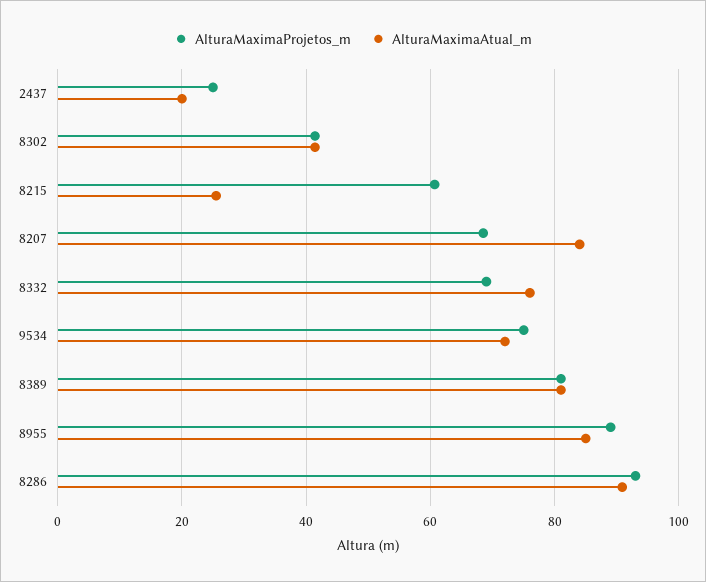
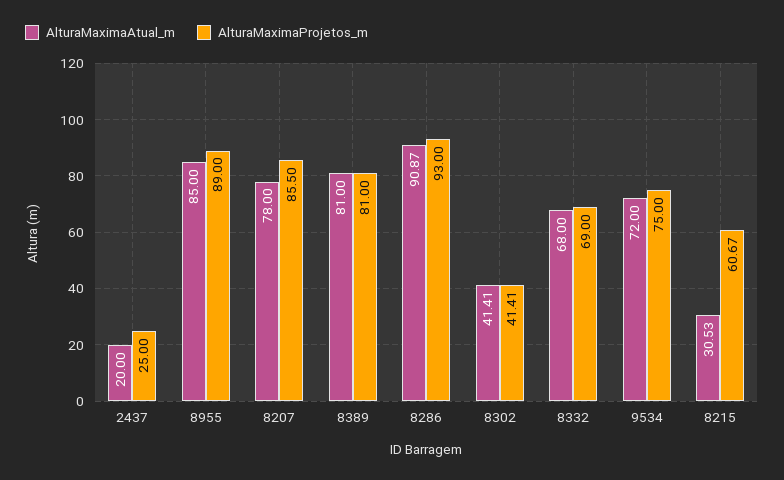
  {
    "AlturaMaximaProjetos_m": {
      "2437": 25,
      "8302": 41.41,
      "8215": 60.67,
-     "8207": 68,
+     "8207": 85.5,
      "8332": 69,
      "9534": 75,
      "8389": 81,
      "8955": 89,
      "8286": 93
    },
    "AlturaMaximaAtual_m": {
      "2437": 20,
      "8302": 41.41,
-     "8215": 26,
+     "8215": 30.53,
-     "8207": 84,
+     "8207": 78,
-     "8332": 76,
+     "8332": 68,
      "9534": 72,
      "8389": 81,
      "8955": 85,
      "8286": 90.87
    }
  }

